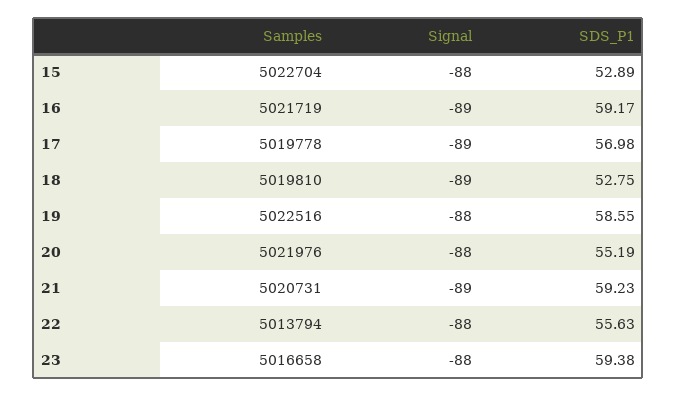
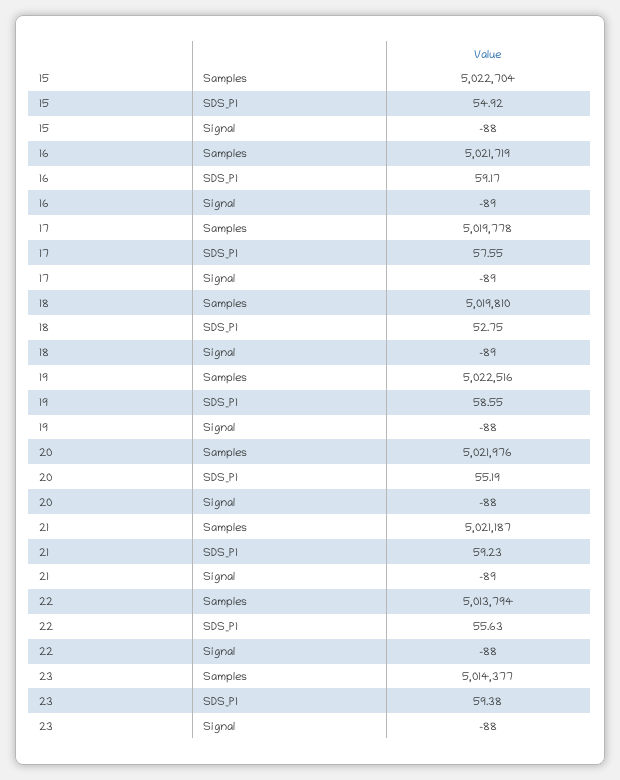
  {
    "Samples": {
      "15": 5022704,
      "16": 5021719,
      "17": 5019778,
      "18": 5019810,
      "19": 5022516,
      "20": 5021976,
-     "21": 5020731,
+     "21": 5021187,
      "22": 5013794,
-     "23": 5016658
+     "23": 5014377
    },
    "Signal": {
      "15": -88,
      "16": -89,
      "17": -89,
      "18": -89,
      "19": -88,
      "20": -88,
      "21": -89,
      "22": -88,
      "23": -88
    },
    "SDS_P1": {
-     "15": 52.89,
+     "15": 54.92,
      "16": 59.17,
-     "17": 56.98,
+     "17": 57.55,
      "18": 52.75,
      "19": 58.55,
      "20": 55.19,
      "21": 59.23,
      "22": 55.63,
      "23": 59.38
    }
  }

